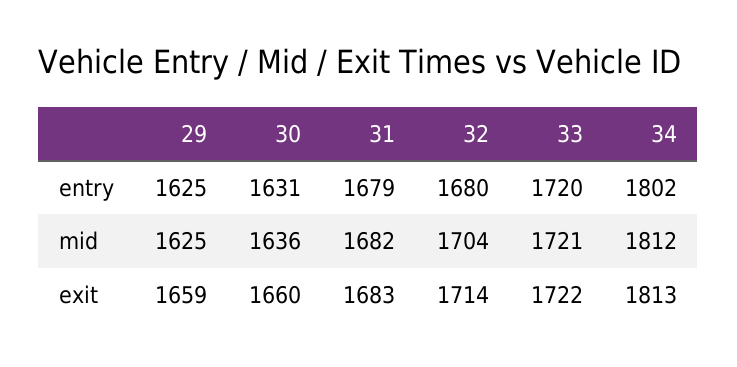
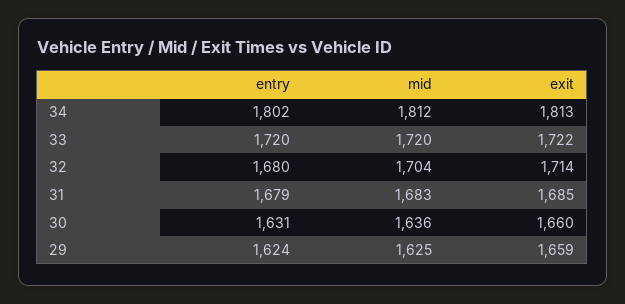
  {
    "29": {
-     "entry": 1625,
+     "entry": 1624,
      "mid": 1625,
      "exit": 1659
    },
    "30": {
      "entry": 1631,
      "mid": 1636,
      "exit": 1660
    },
    "31": {
      "entry": 1679,
-     "mid": 1682,
+     "mid": 1683,
-     "exit": 1683
+     "exit": 1685
    },
    "32": {
      "entry": 1680,
      "mid": 1704,
      "exit": 1714
    },
    "33": {
      "entry": 1720,
-     "mid": 1721,
+     "mid": 1720,
      "exit": 1722
    },
    "34": {
      "entry": 1802,
      "mid": 1812,
      "exit": 1813
    }
  }

